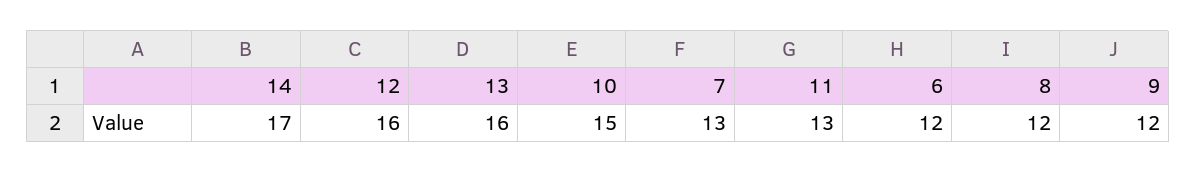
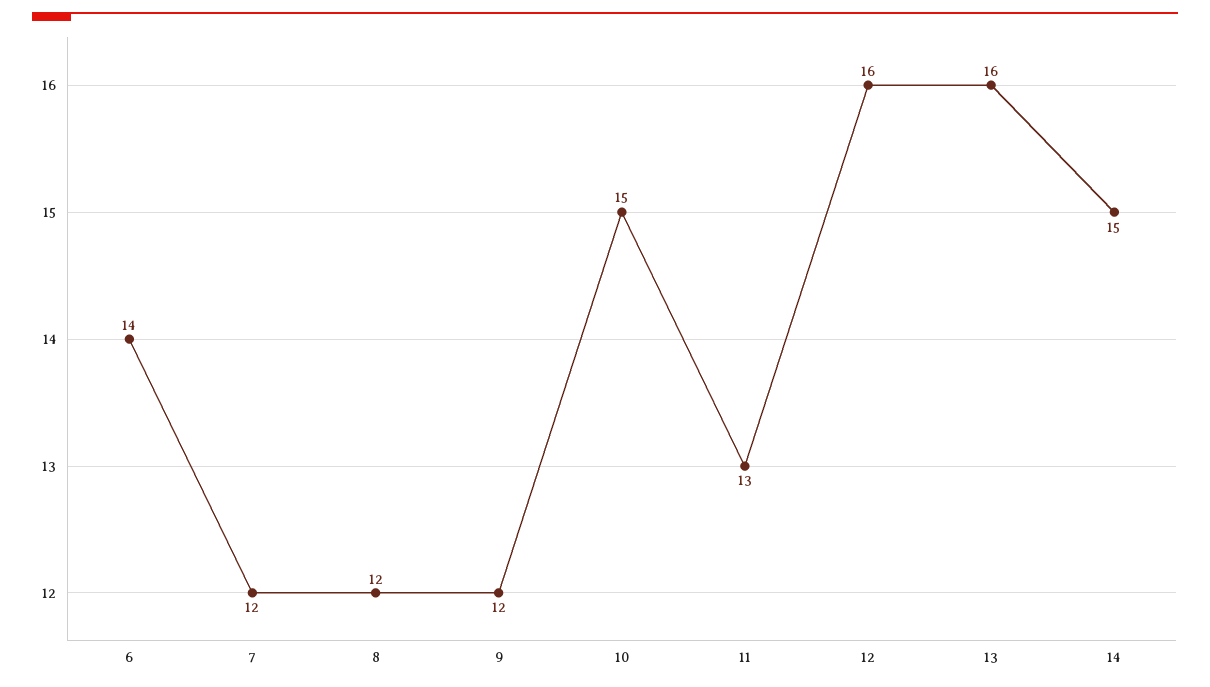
  {
-   "14": 17,
+   "14": 15,
    "12": 16,
    "13": 16,
    "10": 15,
-   "7": 13,
+   "7": 12,
    "11": 13,
-   "6": 12,
+   "6": 14,
    "8": 12,
    "9": 12
  }

